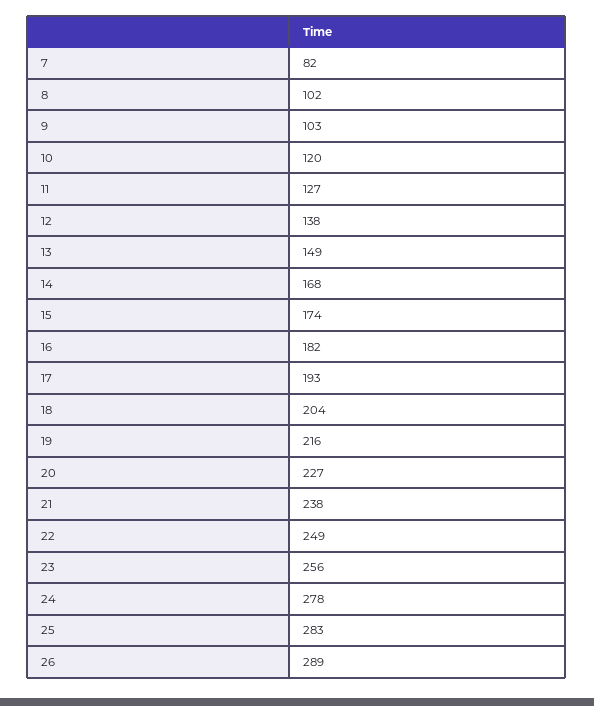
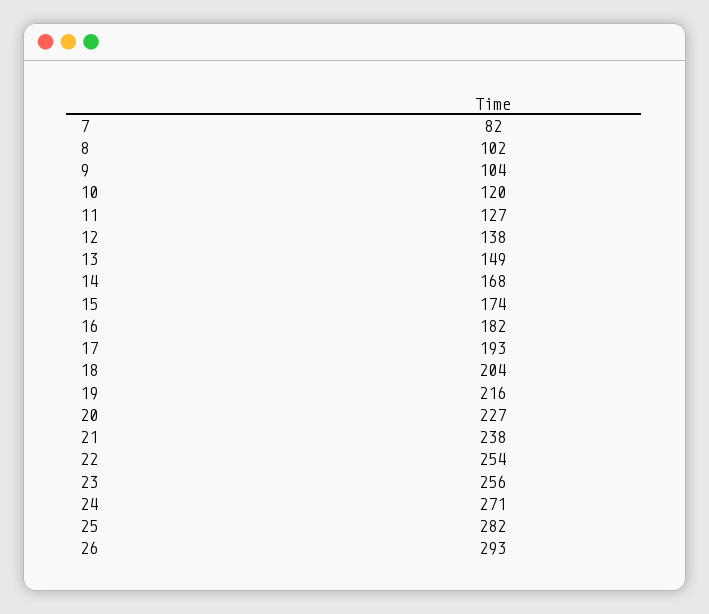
  {
    "7": 82,
    "8": 102,
-   "9": 103,
+   "9": 104,
    "10": 120,
    "11": 127,
    "12": 138,
    "13": 149,
    "14": 168,
    "15": 174,
    "16": 182,
    "17": 193,
    "18": 204,
    "19": 216,
    "20": 227,
    "21": 238,
-   "22": 249,
+   "22": 254,
    "23": 256,
-   "24": 278,
+   "24": 271,
-   "25": 283,
+   "25": 282,
-   "26": 289
+   "26": 293
  }

